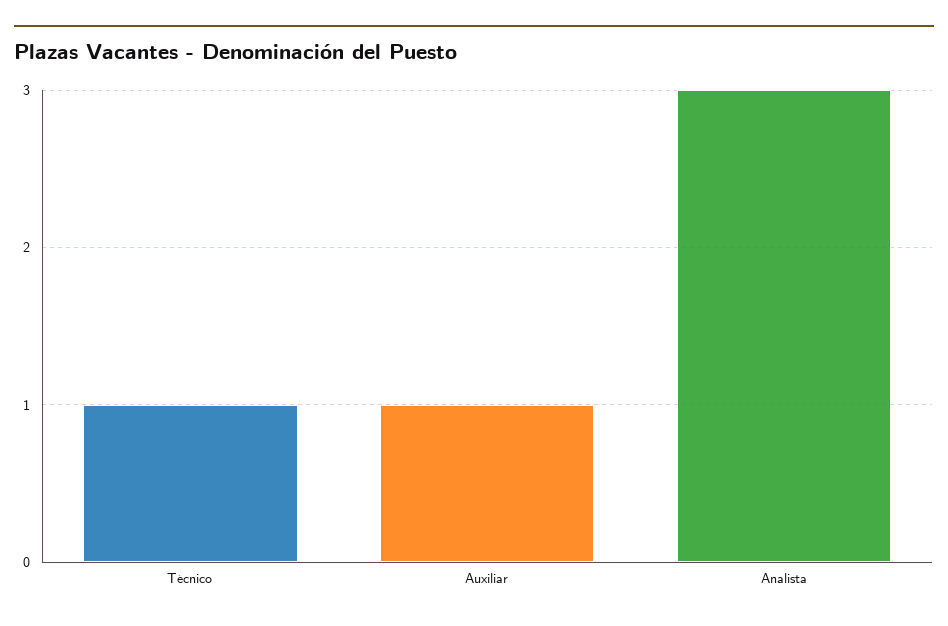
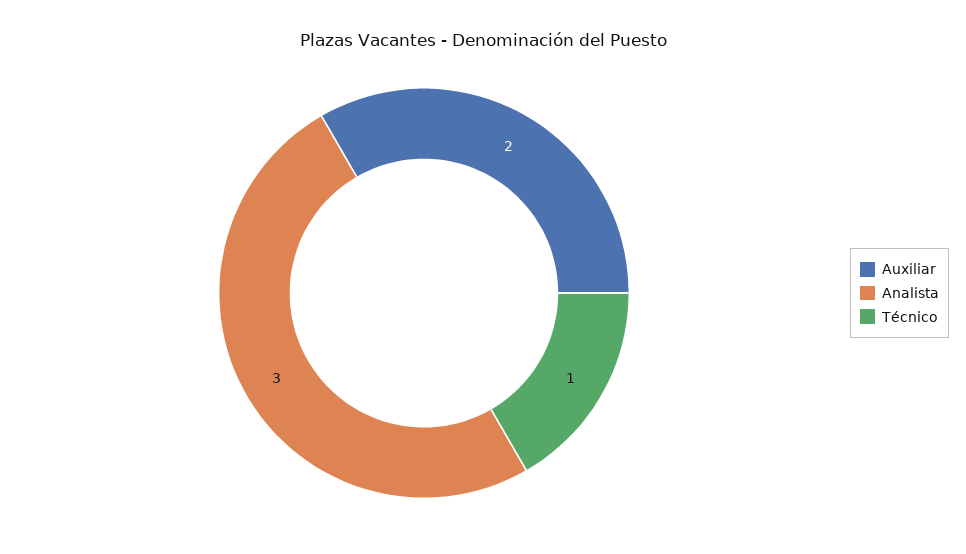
  {
    "Técnico": 1,
-   "Auxiliar": 1,
+   "Auxiliar": 2,
    "Analista": 3
  }

